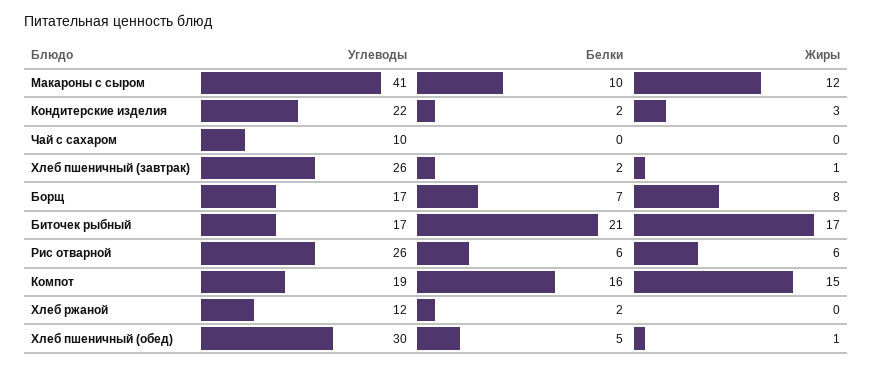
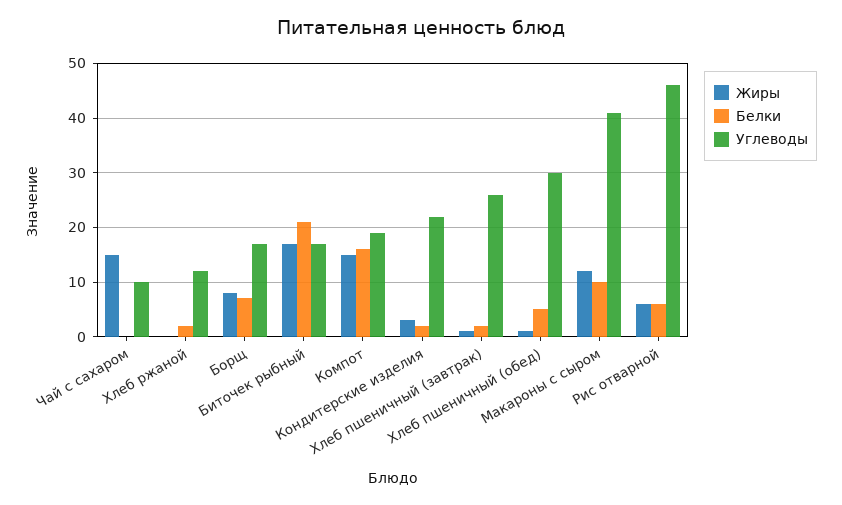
  {
    "Углеводы": {
      "Макароны с сыром": 41,
      "Кондитерские изделия": 22,
      "Чай с сахаром": 10,
      "Хлеб пшеничный (завтрак)": 26,
      "Борщ": 17,
      "Биточек рыбный": 17,
-     "Рис отварной": 26,
+     "Рис отварной": 45,
      "Компот": 19,
      "Хлеб ржаной": 12,
      "Хлеб пшеничный (обед)": 30
    },
    "Белки": {
      "Макароны с сыром": 10,
      "Кондитерские изделия": 2,
      "Чай с сахаром": 0,
      "Хлеб пшеничный (завтрак)": 2,
      "Борщ": 7,
      "Биточек рыбный": 21,
      "Рис отварной": 6,
      "Компот": 16,
      "Хлеб ржаной": 2,
      "Хлеб пшеничный (обед)": 5
    },
    "Жиры": {
      "Макароны с сыром": 12,
      "Кондитерские изделия": 3,
-     "Чай с сахаром": 0,
+     "Чай с сахаром": 15,
      "Хлеб пшеничный (завтрак)": 1,
      "Борщ": 8,
      "Биточек рыбный": 17,
      "Рис отварной": 6,
      "Компот": 15,
      "Хлеб ржаной": 0,
      "Хлеб пшеничный (обед)": 1
    }
  }

